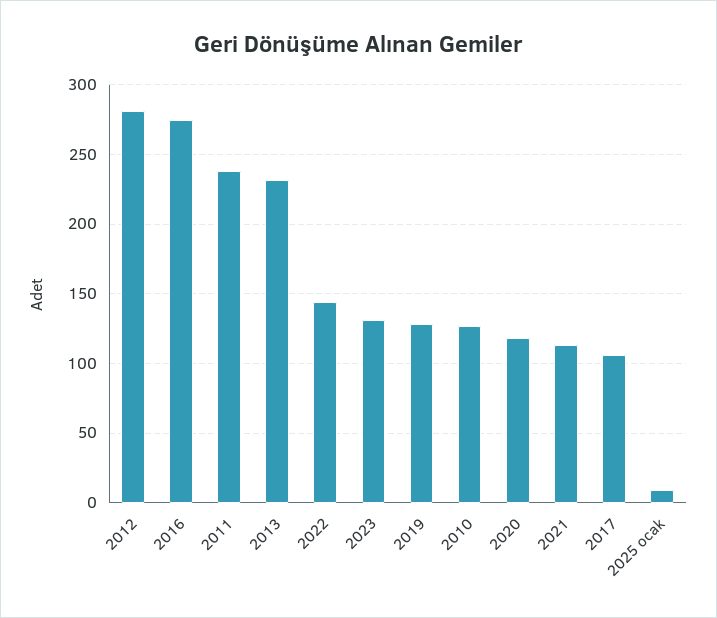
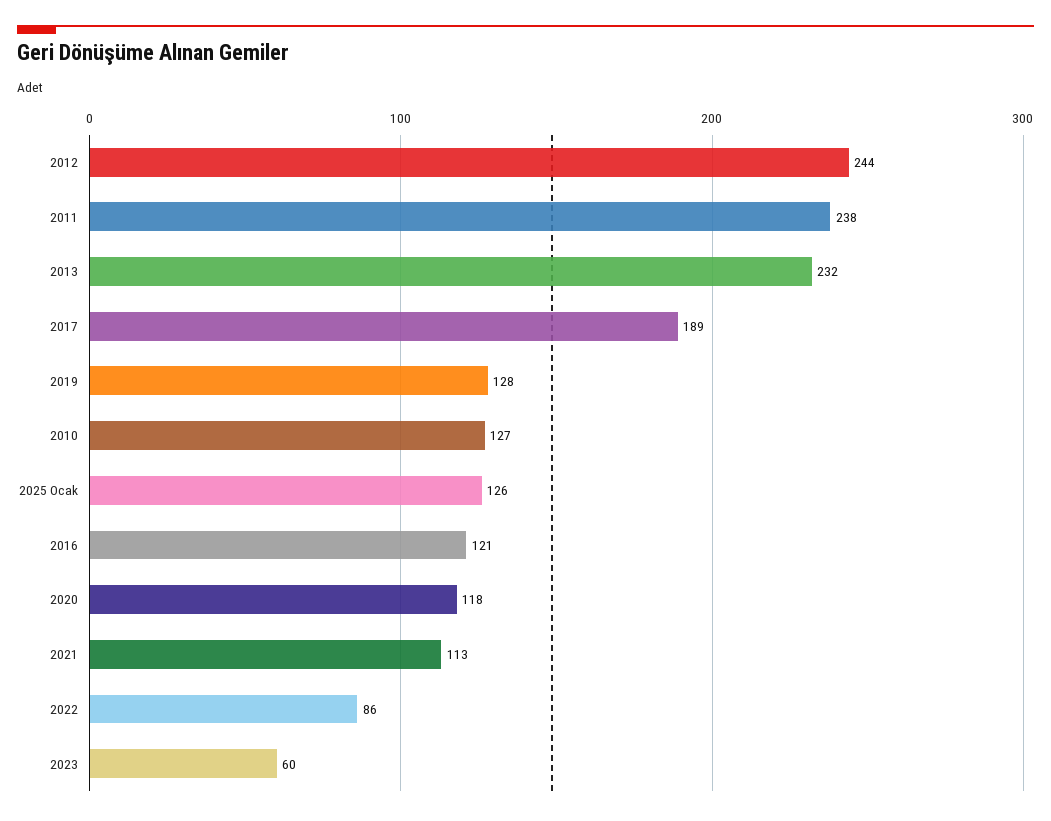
  {
-   "2012": 280,
+   "2012": 244,
-   "2016": 275,
+   "2016": 121,
    "2011": 238,
    "2013": 232,
-   "2022": 145,
+   "2022": 86,
-   "2023": 130,
+   "2023": 60,
    "2019": 128,
    "2010": 127,
    "2020": 118,
    "2021": 113,
-   "2017": 105,
+   "2017": 189,
-   "2025 ocak": 10
+   "2025 ocak": 126
  }

